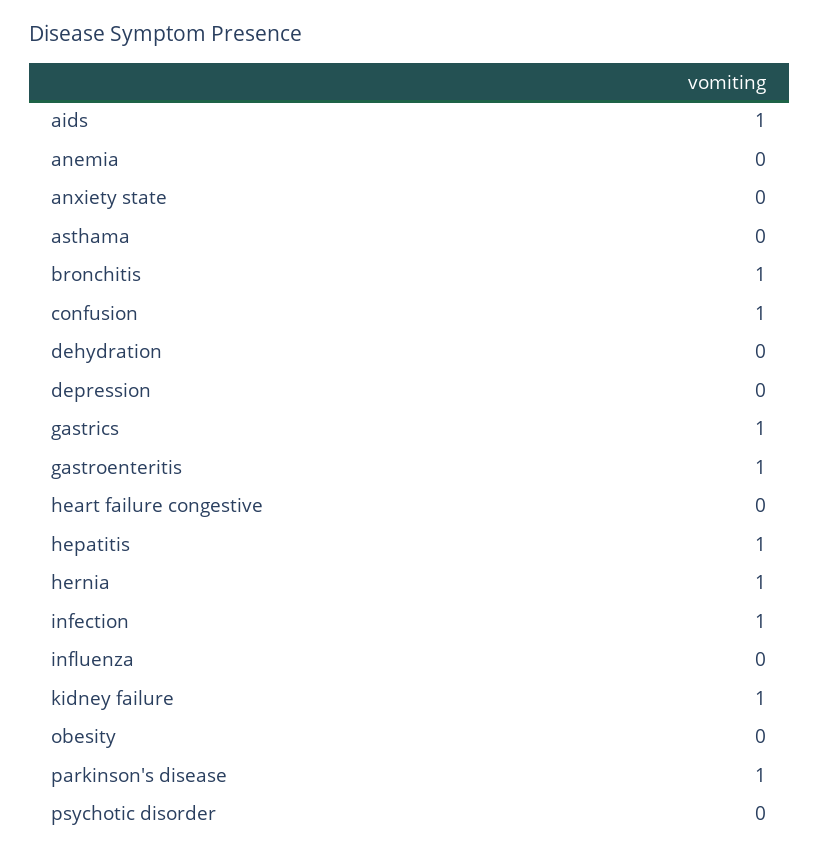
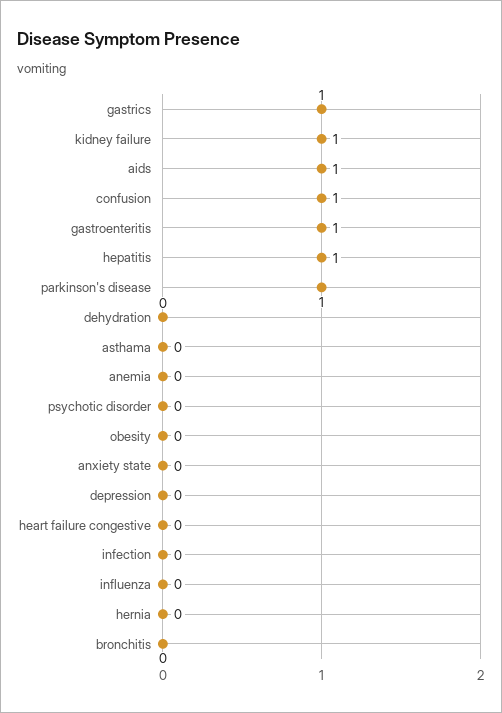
  {
    "aids": 1,
    "anemia": 0,
    "anxiety state": 0,
    "asthama": 0,
-   "bronchitis": 1,
+   "bronchitis": 0,
    "confusion": 1,
    "dehydration": 0,
    "depression": 0,
    "gastrics": 1,
    "gastroenteritis": 1,
    "heart failure congestive": 0,
    "hepatitis": 1,
-   "hernia": 1,
+   "hernia": 0,
-   "infection": 1,
+   "infection": 0,
    "influenza": 0,
    "kidney failure": 1,
    "obesity": 0,
    "parkinson's disease": 1,
    "psychotic disorder": 0
  }

